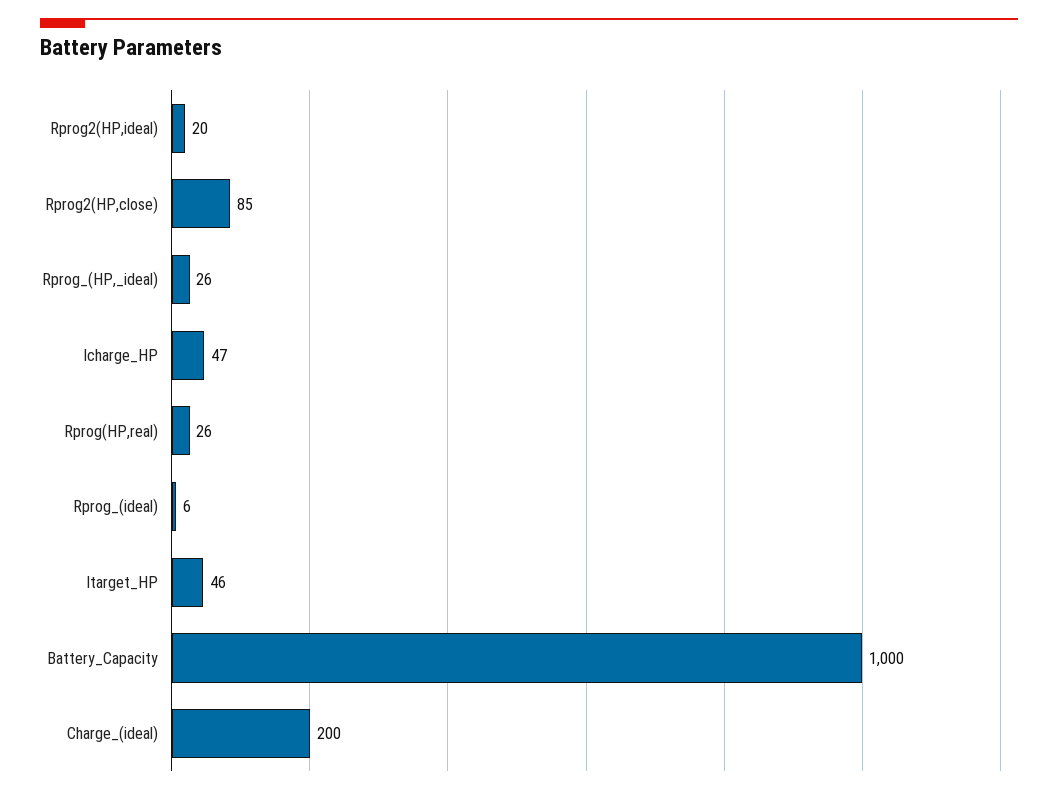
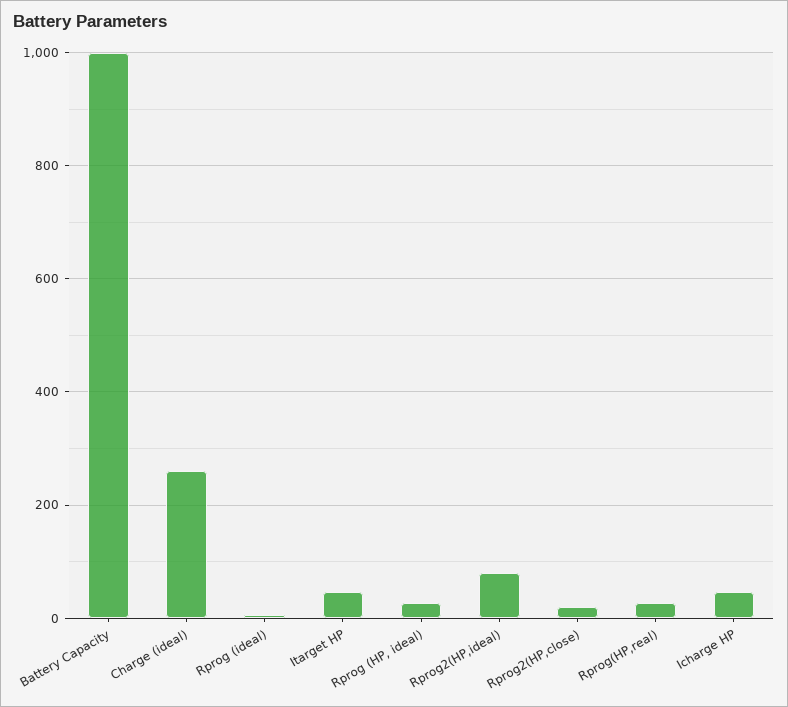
  {
-   "Rprog2(HP,ideal)": 20,
+   "Rprog2(HP,ideal)": 80,
-   "Rprog2(HP,close)": 85,
+   "Rprog2(HP,close)": 20,
    "Rprog_(HP,_ideal)": 26,
    "Icharge_HP": 47,
    "Rprog(HP,real)": 26,
    "Rprog_(ideal)": 6,
    "Itarget_HP": 46,
    "Battery_Capacity": 1000,
-   "Charge_(ideal)": 200
+   "Charge_(ideal)": 260
  }

